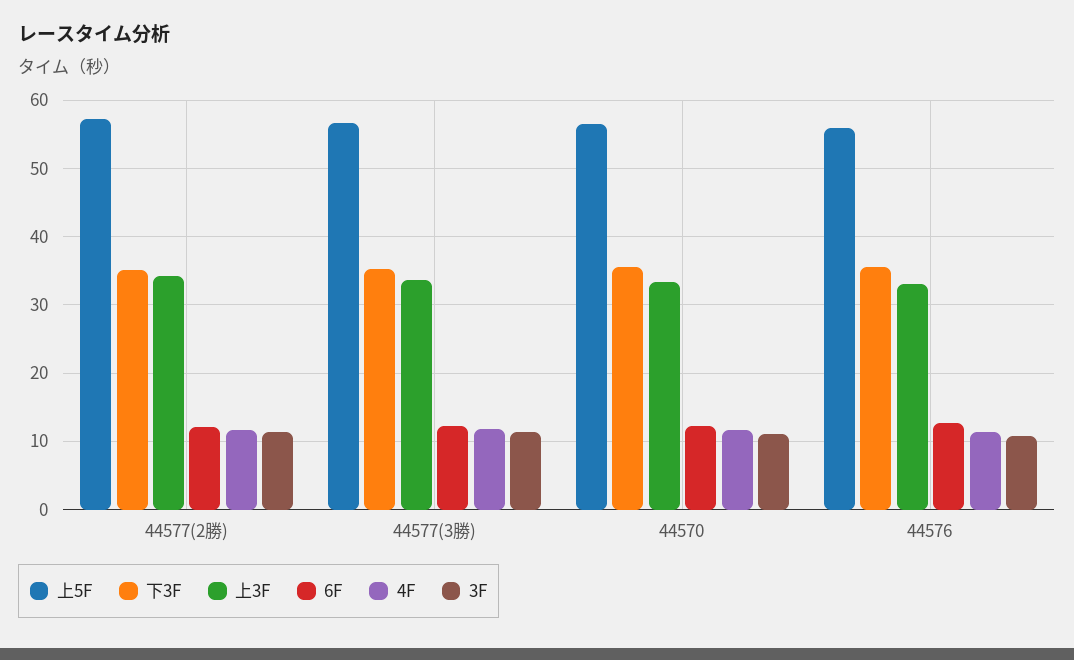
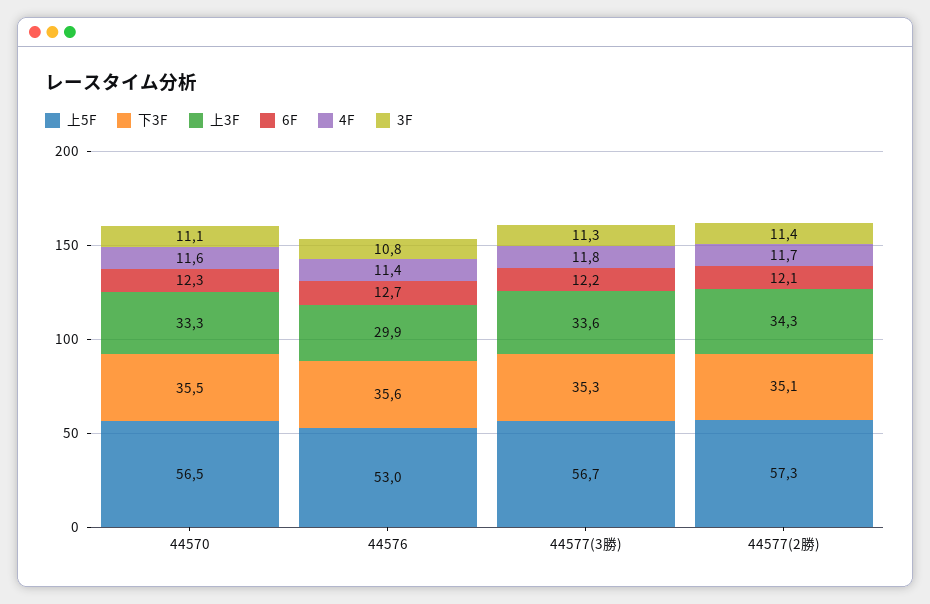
  {
    "上5F": {
      "44577(2勝)": 57.3,
      "44577(3勝)": 56.7,
      "44570": 56.5,
-     "44576": 56
+     "44576": 53
    },
    "下3F": {
      "44577(2勝)": 35.1,
      "44577(3勝)": 35.3,
      "44570": 35.5,
      "44576": 35.6
    },
    "上3F": {
      "44577(2勝)": 34.3,
      "44577(3勝)": 33.6,
      "44570": 33.3,
-     "44576": 33
+     "44576": 29.9
    },
    "6F": {
      "44577(2勝)": 12.1,
      "44577(3勝)": 12.2,
      "44570": 12.3,
      "44576": 12.7
    },
    "4F": {
      "44577(2勝)": 11.7,
      "44577(3勝)": 11.8,
      "44570": 11.6,
      "44576": 11.4
    },
    "3F": {
      "44577(2勝)": 11.4,
      "44577(3勝)": 11.3,
      "44570": 11.1,
      "44576": 10.8
    }
  }

